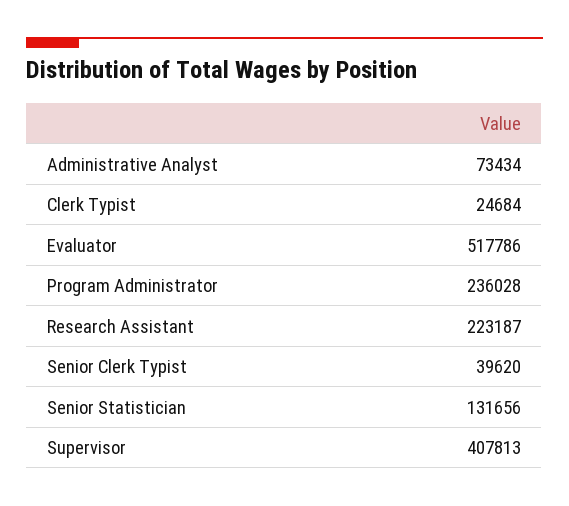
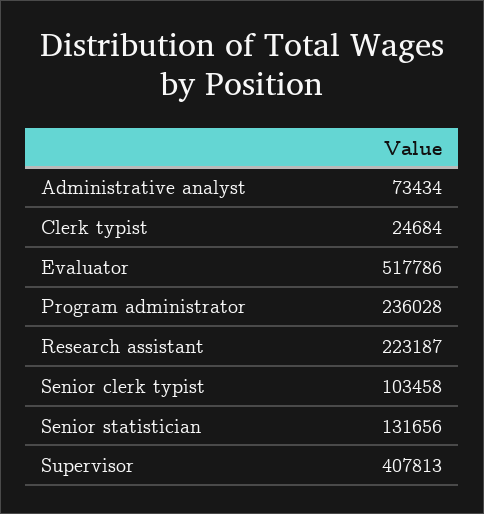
  {
    "Administrative Analyst": 73434,
    "Clerk Typist": 24684,
    "Evaluator": 517786,
    "Program Administrator": 236028,
    "Research Assistant": 223187,
-   "Senior Clerk Typist": 39620,
+   "Senior Clerk Typist": 103458,
    "Senior Statistician": 131656,
    "Supervisor": 407813
  }

